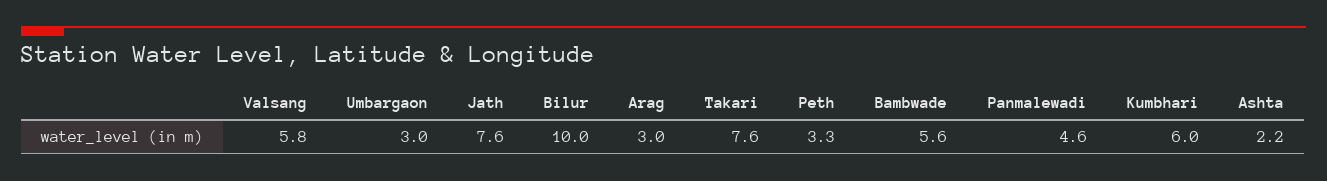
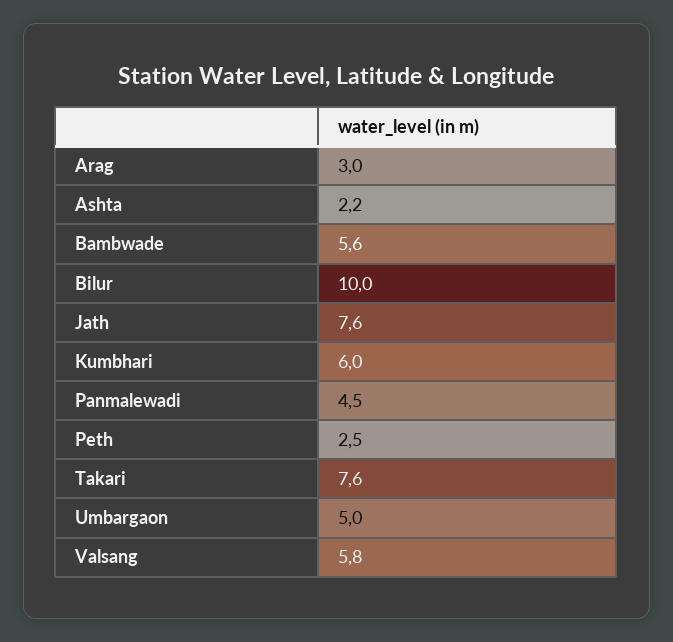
  {
    "Valsang": 5.8,
-   "Umbargaon": 3,
+   "Umbargaon": 5,
    "Jath": 7.6,
    "Bilur": 10,
    "Arag": 3,
    "Takari": 7.6,
-   "Peth": 3.3,
+   "Peth": 2.5,
    "Bambwade": 5.6,
-   "Panmalewadi": 4.6,
+   "Panmalewadi": 4.5,
    "Kumbhari": 6,
    "Ashta": 2.2
  }

